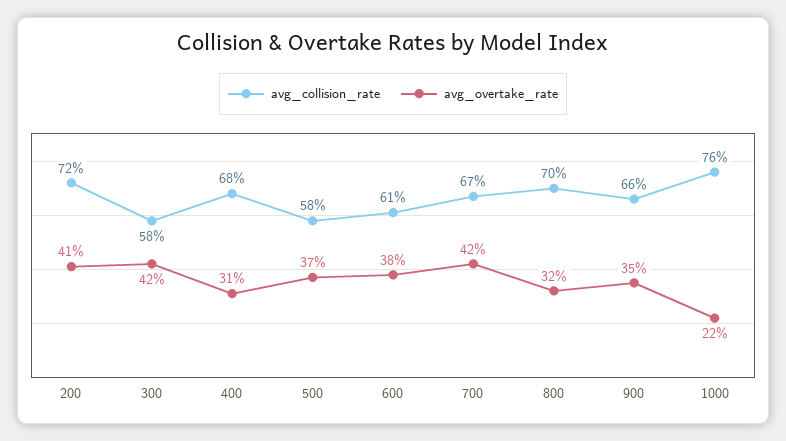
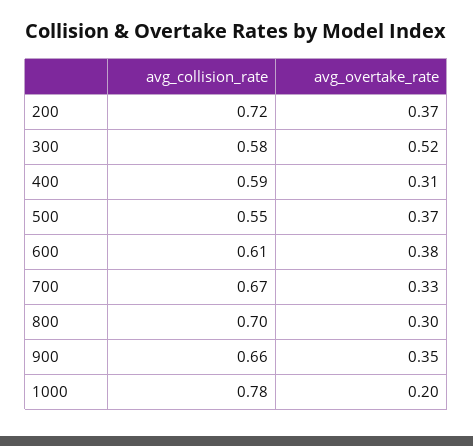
  {
    "avg_collision_rate": {
      "200": 0.72,
      "300": 0.58,
-     "400": 0.68,
+     "400": 0.59,
-     "500": 0.58,
+     "500": 0.55,
      "600": 0.61,
      "700": 0.67,
      "800": 0.7,
      "900": 0.66,
-     "1000": 0.76
+     "1000": 0.78
    },
    "avg_overtake_rate": {
-     "200": 0.41,
+     "200": 0.37,
-     "300": 0.42,
+     "300": 0.52,
      "400": 0.31,
      "500": 0.37,
      "600": 0.38,
-     "700": 0.42,
+     "700": 0.33,
-     "800": 0.32,
+     "800": 0.3,
      "900": 0.35,
-     "1000": 0.22
+     "1000": 0.2
    }
  }

